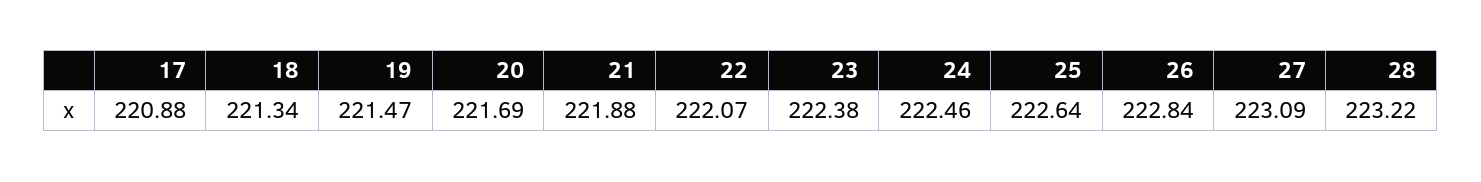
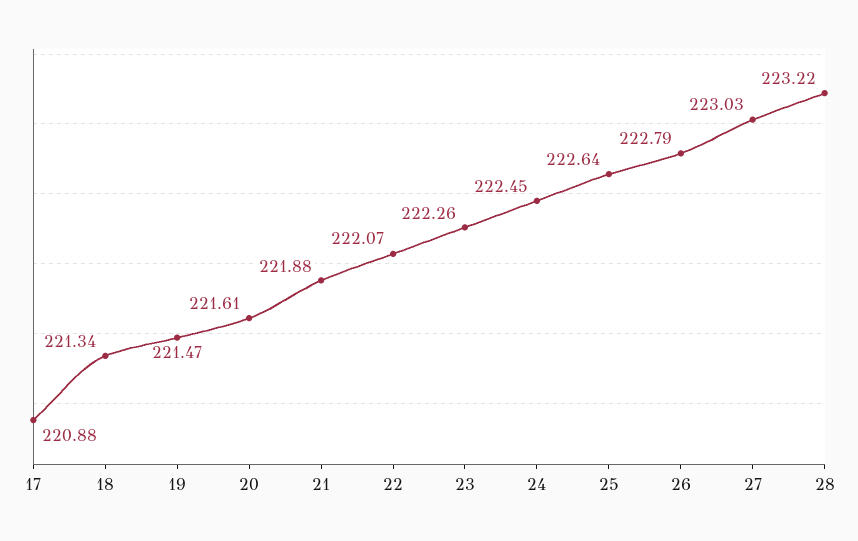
  {
    "17": 220.88,
    "18": 221.34,
    "19": 221.47,
-   "20": 221.69,
+   "20": 221.61,
    "21": 221.88,
    "22": 222.07,
-   "23": 222.38,
+   "23": 222.26,
-   "24": 222.46,
+   "24": 222.45,
    "25": 222.64,
-   "26": 222.84,
+   "26": 222.79,
-   "27": 223.09,
+   "27": 223.03,
    "28": 223.22
  }

